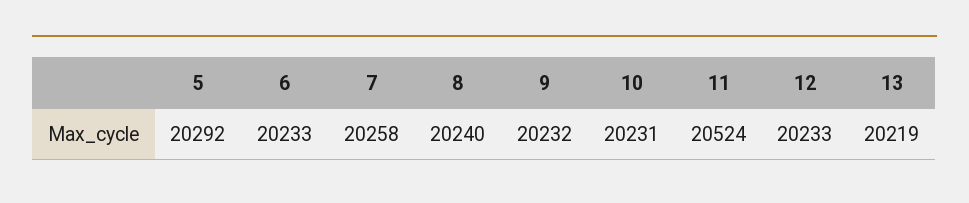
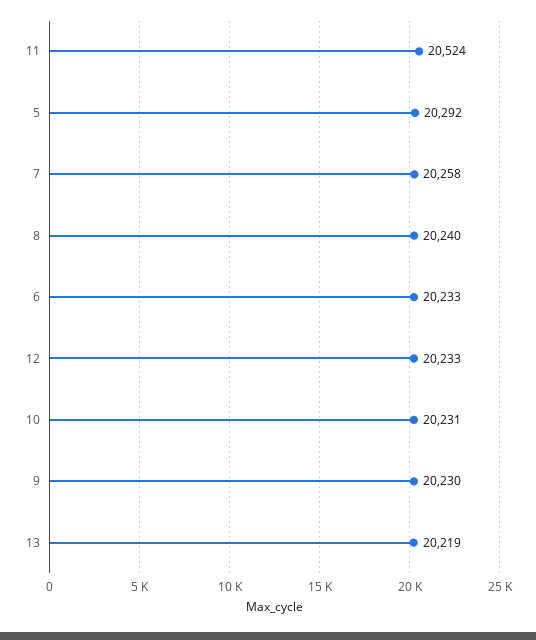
  {
    "5": 20292,
    "6": 20233,
    "7": 20258,
    "8": 20240,
-   "9": 20232,
+   "9": 20230,
    "10": 20231,
    "11": 20524,
    "12": 20233,
    "13": 20219
  }

